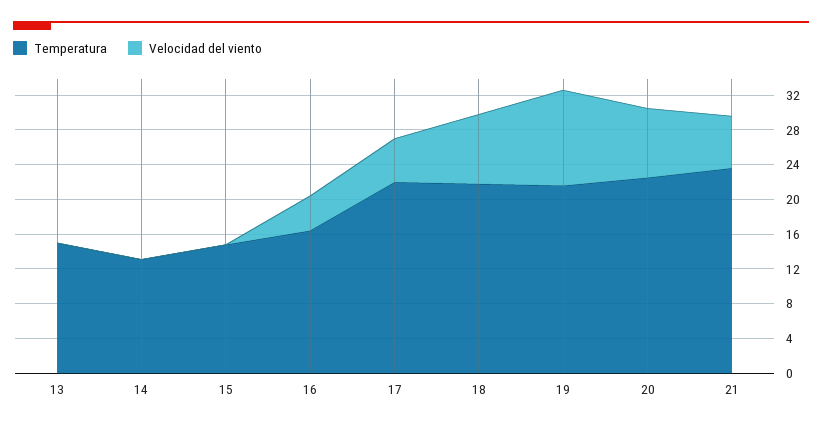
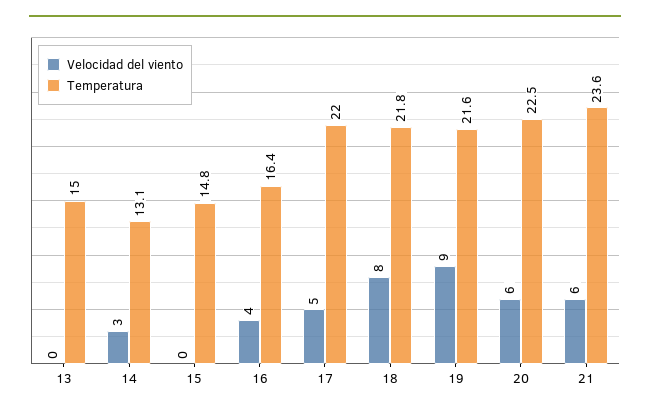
  {
    "Temperatura": {
      "13": 15,
      "14": 13.1,
      "15": 14.8,
      "16": 16.4,
      "17": 22,
      "18": 21.8,
      "19": 21.6,
      "20": 22.5,
      "21": 23.6
    },
    "Velocidad del viento": {
      "13": 0,
-     "14": 0,
+     "14": 3,
      "15": 0,
      "16": 4,
      "17": 5,
      "18": 8,
-     "19": 11,
+     "19": 9,
-     "20": 8,
+     "20": 6,
      "21": 6
    }
  }

